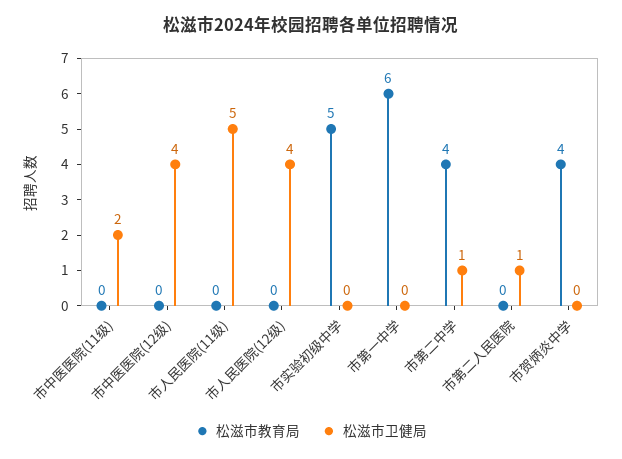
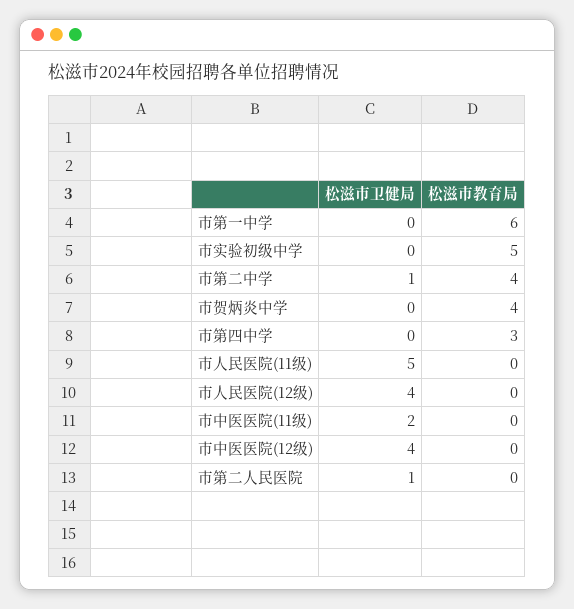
  {
    "松滋市教育局": {
      "市中医医院(11级)": 0,
      "市中医医院(12级)": 0,
      "市人民医院(11级)": 0,
      "市人民医院(12级)": 0,
      "市实验初级中学": 5,
      "市第一中学": 6,
      "市第二中学": 4,
      "市第二人民医院": 0,
-     "市贺炳炎中学": 4
+     "市贺炳炎中学": 4,
+     "市第四中学": 3
    },
    "松滋市卫健局": {
      "市中医医院(11级)": 2,
      "市中医医院(12级)": 4,
      "市人民医院(11级)": 5,
      "市人民医院(12级)": 4,
      "市实验初级中学": 0,
      "市第一中学": 0,
      "市第二中学": 1,
      "市第二人民医院": 1,
-     "市贺炳炎中学": 0
+     "市贺炳炎中学": 0,
+     "市第四中学": 0
    }
  }

